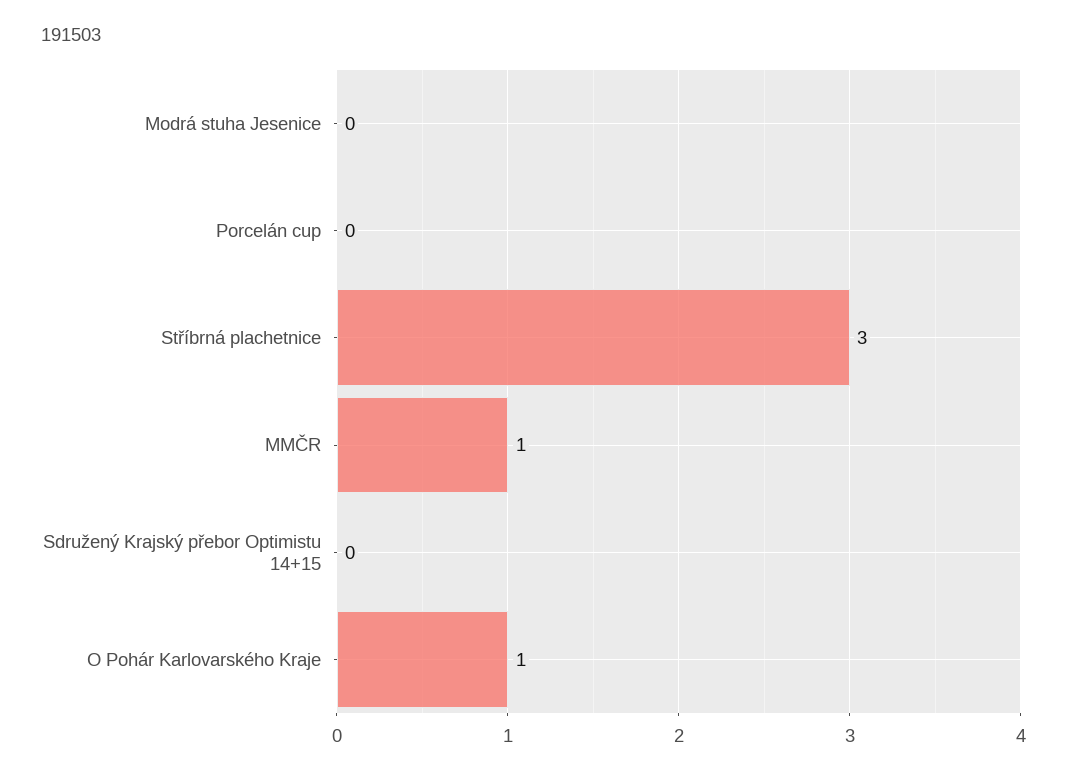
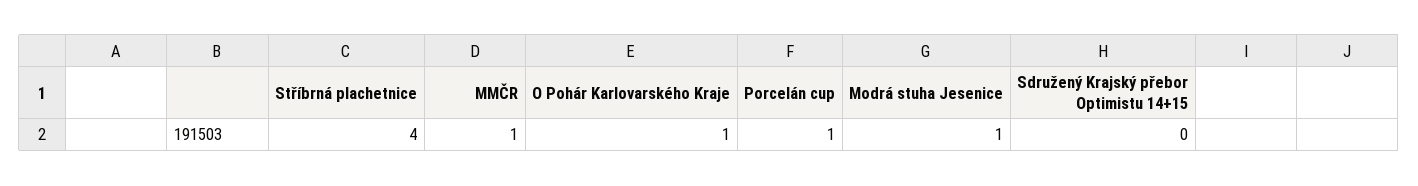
  {
-   "Modrá stuha Jesenice": 0,
+   "Modrá stuha Jesenice": 1,
-   "Porcelán cup": 0,
+   "Porcelán cup": 1,
-   "Stříbrná plachetnice": 3,
+   "Stříbrná plachetnice": 4,
    "MMČR": 1,
    "Sdružený Krajský přebor Optimistu 14+15": 0,
    "O Pohár Karlovarského Kraje": 1
  }

